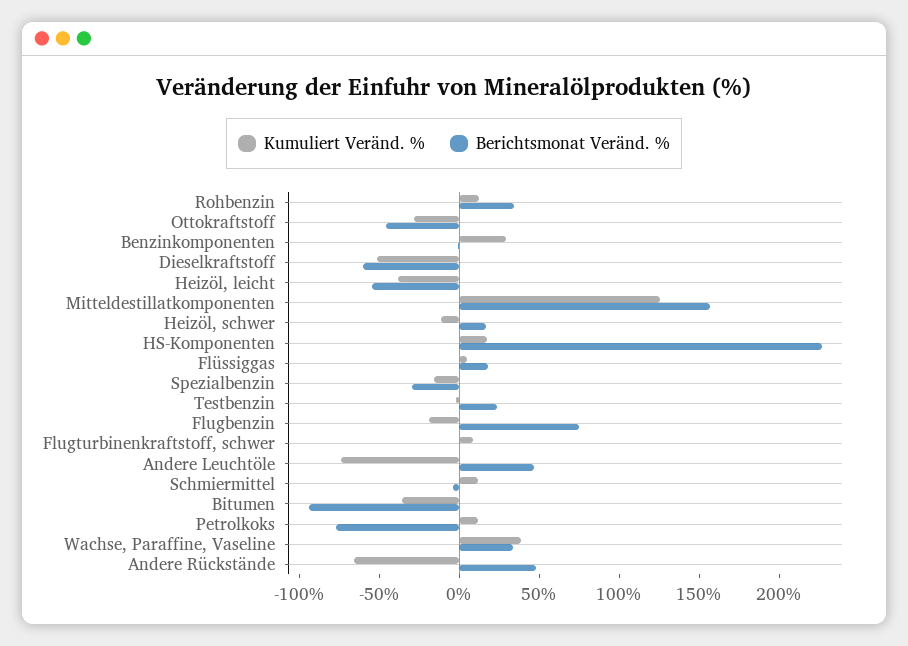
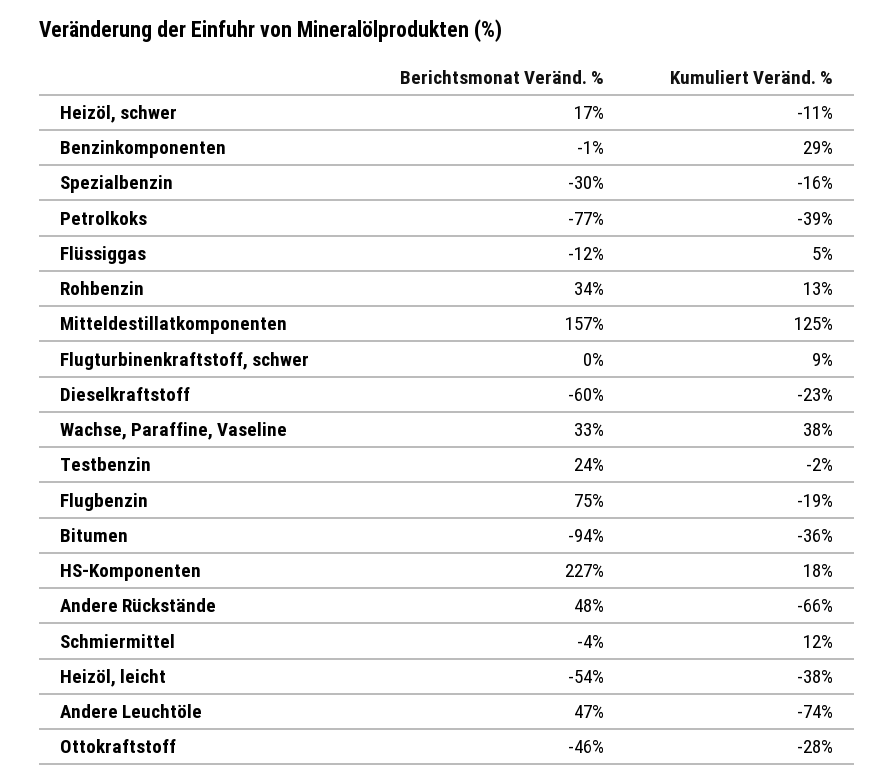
  {
    "Kumuliert Veränd. %": {
      "Rohbenzin": 13,
      "Ottokraftstoff": -28,
      "Benzinkomponenten": 29,
-     "Dieselkraftstoff": -50,
+     "Dieselkraftstoff": -23,
      "Heizöl, leicht": -38,
      "Mitteldestillatkomponenten": 125,
      "Heizöl, schwer": -11,
      "HS-Komponenten": 18,
      "Flüssiggas": 5,
      "Spezialbenzin": -16,
      "Testbenzin": -2,
      "Flugbenzin": -19,
      "Flugturbinenkraftstoff, schwer": 9,
      "Andere Leuchtöle": -74,
      "Schmiermittel": 12,
      "Bitumen": -36,
-     "Petrolkoks": 10,
+     "Petrolkoks": -39,
      "Wachse, Paraffine, Vaseline": 38,
      "Andere Rückstände": -66
    },
    "Berichtsmonat Veränd. %": {
      "Rohbenzin": 34,
      "Ottokraftstoff": -46,
      "Benzinkomponenten": -1,
      "Dieselkraftstoff": -60,
      "Heizöl, leicht": -54,
      "Mitteldestillatkomponenten": 157,
      "Heizöl, schwer": 17,
      "HS-Komponenten": 227,
-     "Flüssiggas": 20,
+     "Flüssiggas": -12,
      "Spezialbenzin": -30,
      "Testbenzin": 24,
      "Flugbenzin": 75,
      "Flugturbinenkraftstoff, schwer": 0,
      "Andere Leuchtöle": 47,
      "Schmiermittel": -4,
      "Bitumen": -94,
      "Petrolkoks": -77,
      "Wachse, Paraffine, Vaseline": 33,
      "Andere Rückstände": 48
    }
  }

